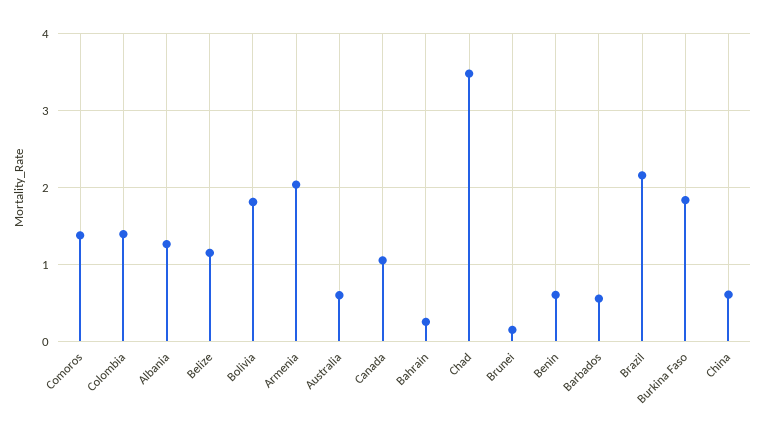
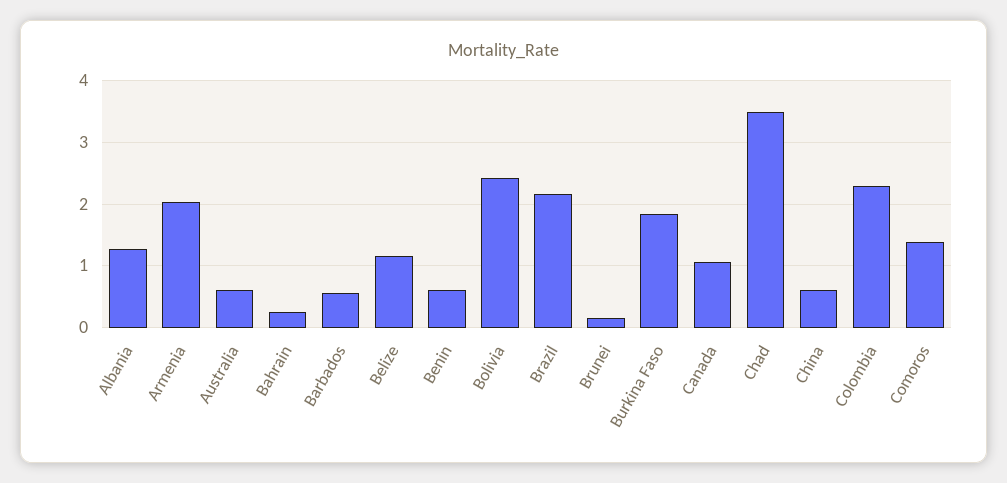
  {
    "Comoros": 1.4,
-   "Colombia": 1.4,
+   "Colombia": 2.3,
    "Albania": 1.3,
    "Belize": 1.2,
-   "Bolivia": 1.8,
+   "Bolivia": 2.4,
    "Armenia": 2,
    "Australia": 0.6,
    "Canada": 1.1,
    "Bahrain": 0.3,
    "Chad": 3.5,
    "Brunei": 0.2,
    "Benin": 0.6,
    "Barbados": 0.6,
    "Brazil": 2.2,
    "Burkina Faso": 1.8,
    "China": 0.6
  }

